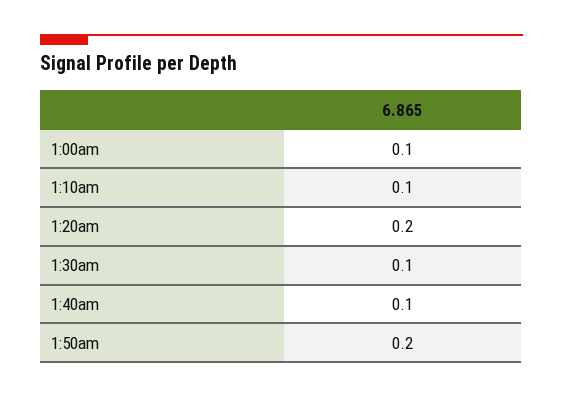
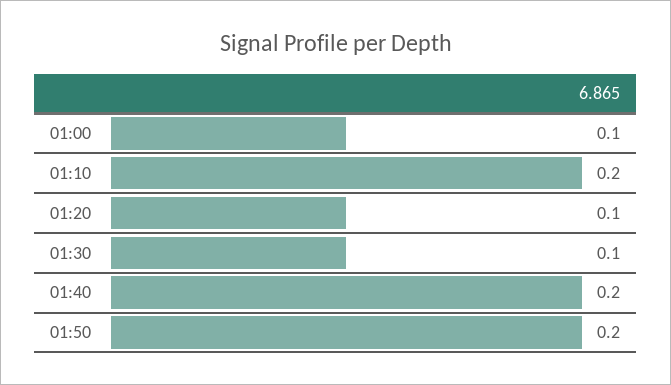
  {
    "1:00am": 0.1,
-   "1:10am": 0.1,
+   "1:10am": 0.2,
-   "1:20am": 0.2,
+   "1:20am": 0.1,
    "1:30am": 0.1,
-   "1:40am": 0.1,
+   "1:40am": 0.2,
    "1:50am": 0.2
  }

